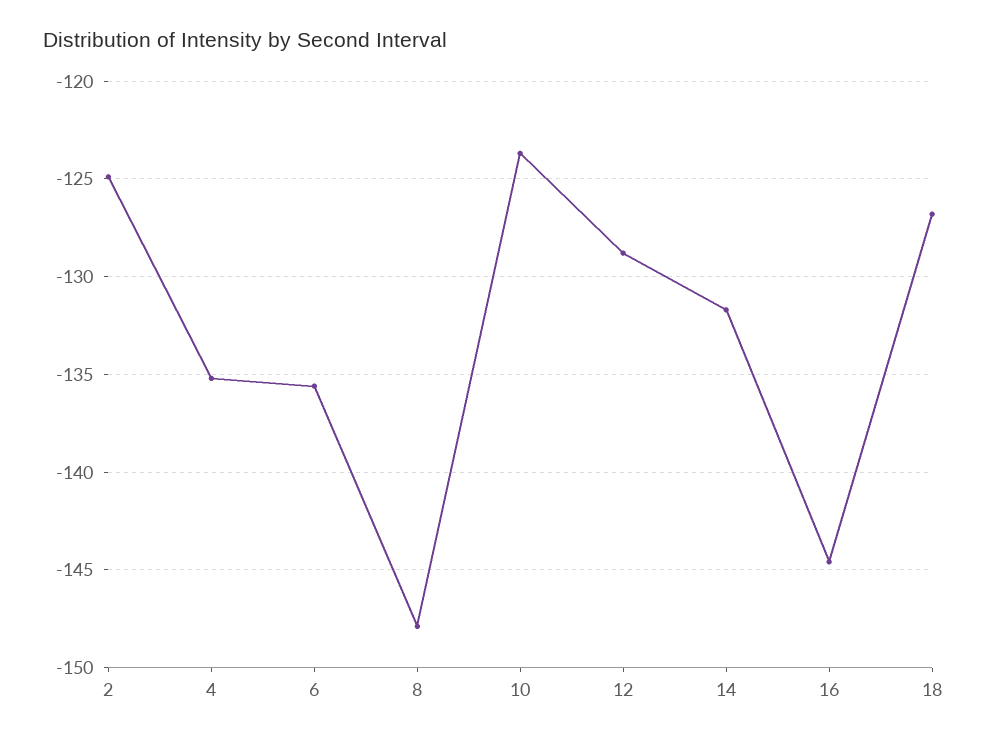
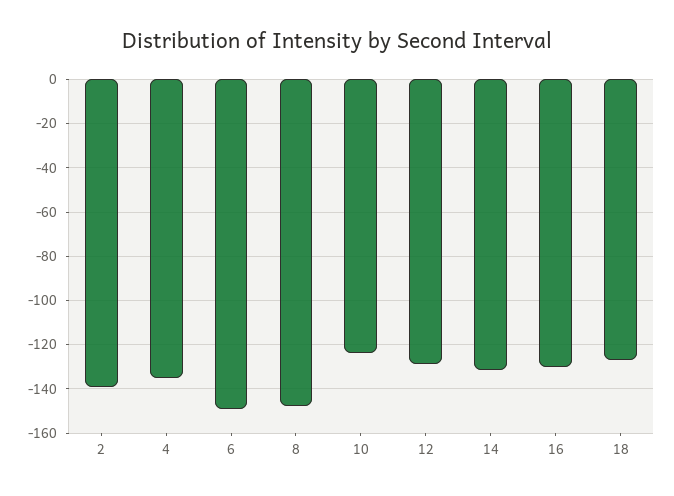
  {
-   "2": -125,
+   "2": -140,
    "4": -135,
-   "6": -135.5,
+   "6": -150,
    "8": -148,
    "10": -123.5,
    "12": -129,
    "14": -131.5,
-   "16": -144.5,
+   "16": -130,
    "18": -127
  }

